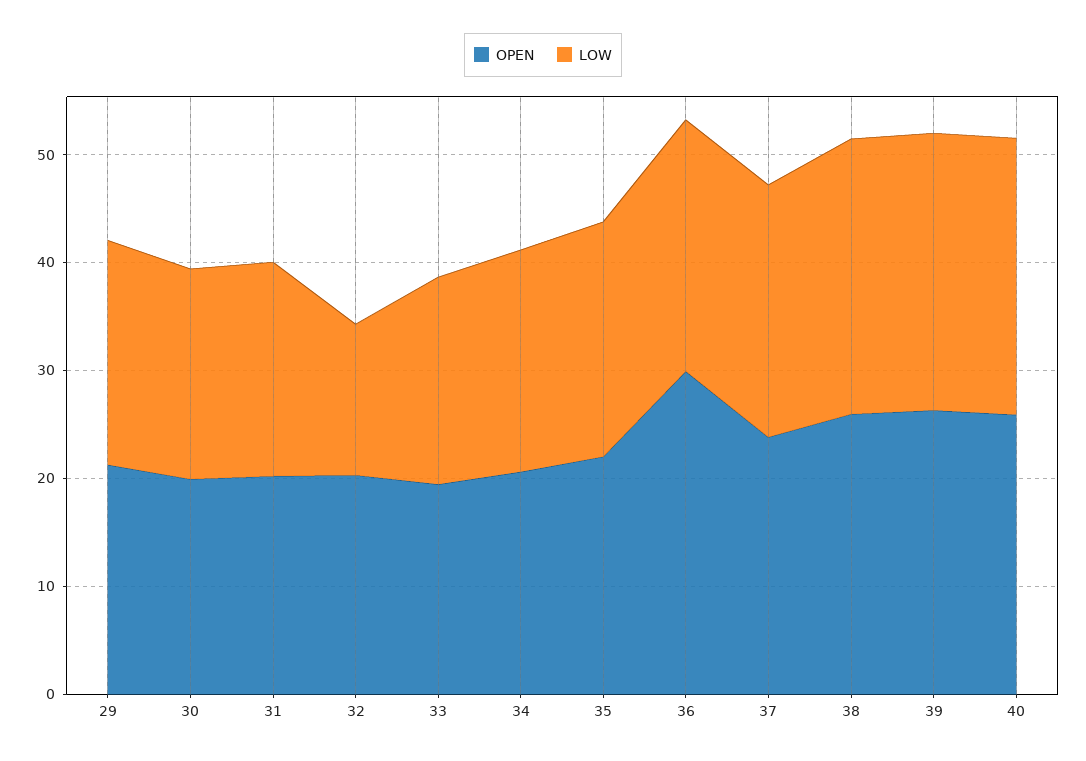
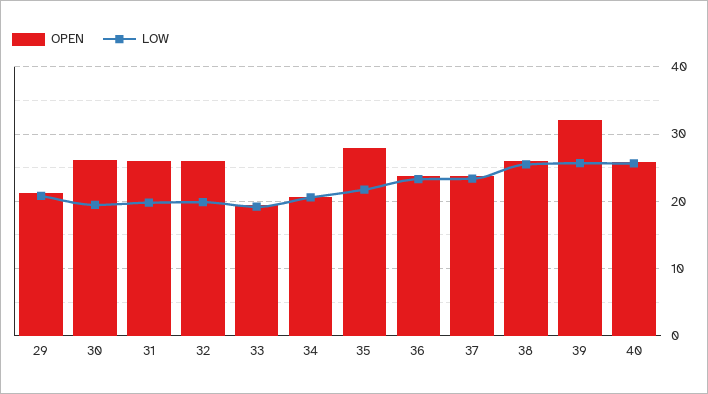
  {
    "OPEN": {
      "29": 21,
-     "30": 20,
+     "30": 26,
-     "31": 20,
+     "31": 26,
-     "32": 20,
+     "32": 26,
      "33": 19,
      "34": 21,
-     "35": 22,
+     "35": 28,
-     "36": 30,
+     "36": 24,
      "37": 24,
      "38": 26,
-     "39": 26,
+     "39": 32,
      "40": 26
    },
    "LOW": {
      "29": 21,
      "30": 19,
      "31": 20,
-     "32": 14,
+     "32": 20,
      "33": 19,
      "34": 21,
      "35": 22,
      "36": 23,
      "37": 23,
      "38": 26,
      "39": 26,
      "40": 26
    }
  }

